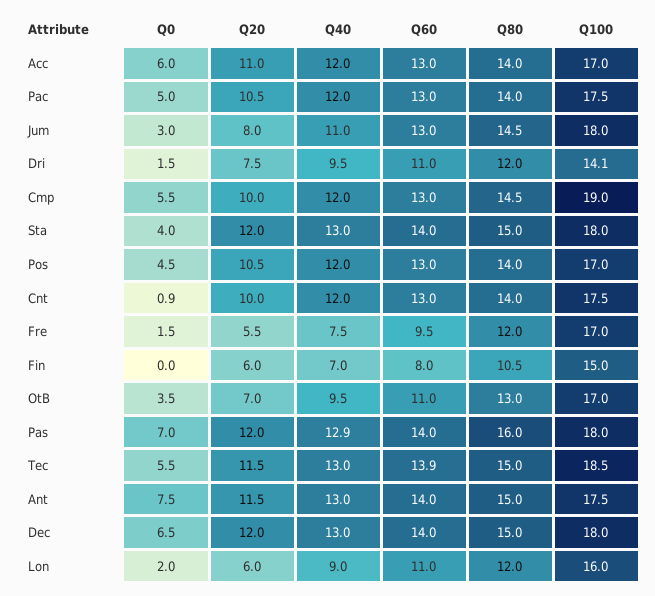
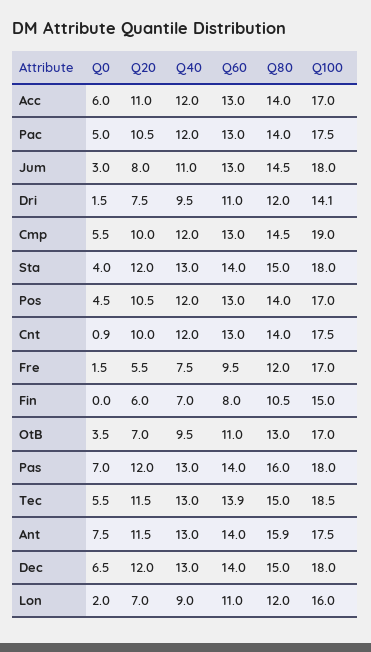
  {
    "Q0": {
      "Acc": 6,
      "Pac": 5,
      "Jum": 3,
      "Dri": 1.5,
      "Cmp": 5.5,
      "Sta": 4,
      "Pos": 4.5,
      "Cnt": 0.9,
      "Fre": 1.5,
      "Fin": 0,
      "OtB": 3.5,
      "Pas": 7,
      "Tec": 5.5,
      "Ant": 7.5,
      "Dec": 6.5,
      "Lon": 2
    },
    "Q20": {
      "Acc": 11,
      "Pac": 10.5,
      "Jum": 8,
      "Dri": 7.5,
      "Cmp": 10,
      "Sta": 12,
      "Pos": 10.5,
      "Cnt": 10,
      "Fre": 5.5,
      "Fin": 6,
      "OtB": 7,
      "Pas": 12,
      "Tec": 11.5,
      "Ant": 11.5,
      "Dec": 12,
-     "Lon": 6
+     "Lon": 7
    },
    "Q40": {
      "Acc": 12,
      "Pac": 12,
      "Jum": 11,
      "Dri": 9.5,
      "Cmp": 12,
      "Sta": 13,
      "Pos": 12,
      "Cnt": 12,
      "Fre": 7.5,
      "Fin": 7,
      "OtB": 9.5,
-     "Pas": 12.9,
+     "Pas": 13,
      "Tec": 13,
      "Ant": 13,
      "Dec": 13,
      "Lon": 9
    },
    "Q60": {
      "Acc": 13,
      "Pac": 13,
      "Jum": 13,
      "Dri": 11,
      "Cmp": 13,
      "Sta": 14,
      "Pos": 13,
      "Cnt": 13,
      "Fre": 9.5,
      "Fin": 8,
      "OtB": 11,
      "Pas": 14,
      "Tec": 13.9,
      "Ant": 14,
      "Dec": 14,
      "Lon": 11
    },
    "Q80": {
      "Acc": 14,
      "Pac": 14,
      "Jum": 14.5,
      "Dri": 12,
      "Cmp": 14.5,
      "Sta": 15,
      "Pos": 14,
      "Cnt": 14,
      "Fre": 12,
      "Fin": 10.5,
      "OtB": 13,
      "Pas": 16,
      "Tec": 15,
-     "Ant": 15,
+     "Ant": 15.9,
      "Dec": 15,
      "Lon": 12
    },
    "Q100": {
      "Acc": 17,
      "Pac": 17.5,
      "Jum": 18,
      "Dri": 14.1,
      "Cmp": 19,
      "Sta": 18,
      "Pos": 17,
      "Cnt": 17.5,
      "Fre": 17,
      "Fin": 15,
      "OtB": 17,
      "Pas": 18,
      "Tec": 18.5,
      "Ant": 17.5,
      "Dec": 18,
      "Lon": 16
    }
  }

